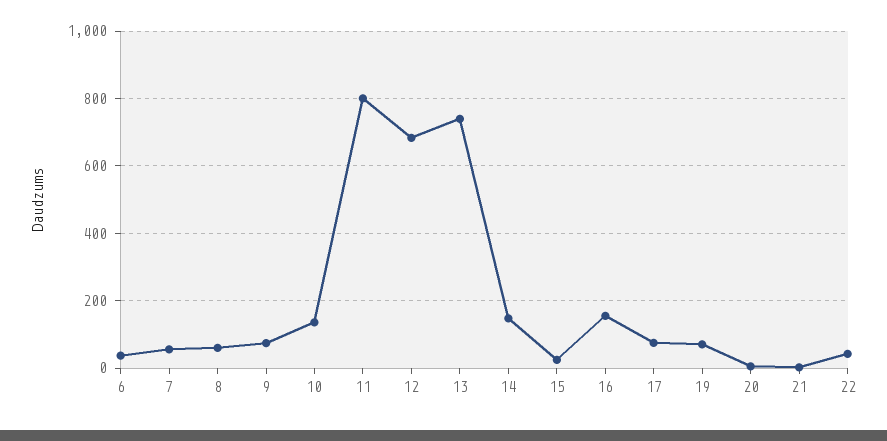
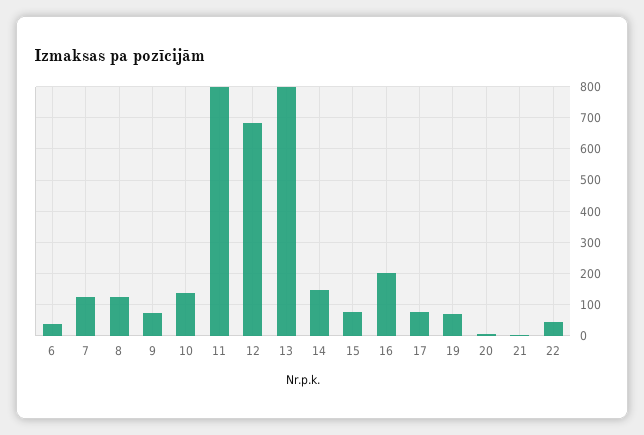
  {
    "6": 40,
-   "7": 60,
+   "7": 120,
-   "8": 60,
+   "8": 120,
    "9": 80,
    "10": 140,
    "11": 800,
    "12": 680,
-   "13": 740,
+   "13": 800,
    "14": 140,
-   "15": 20,
+   "15": 80,
-   "16": 160,
+   "16": 200,
    "17": 80,
    "19": 80,
    "20": 0,
    "21": 0,
    "22": 40
  }

